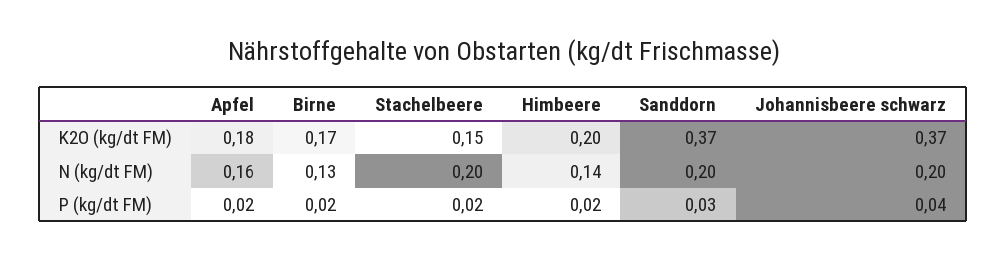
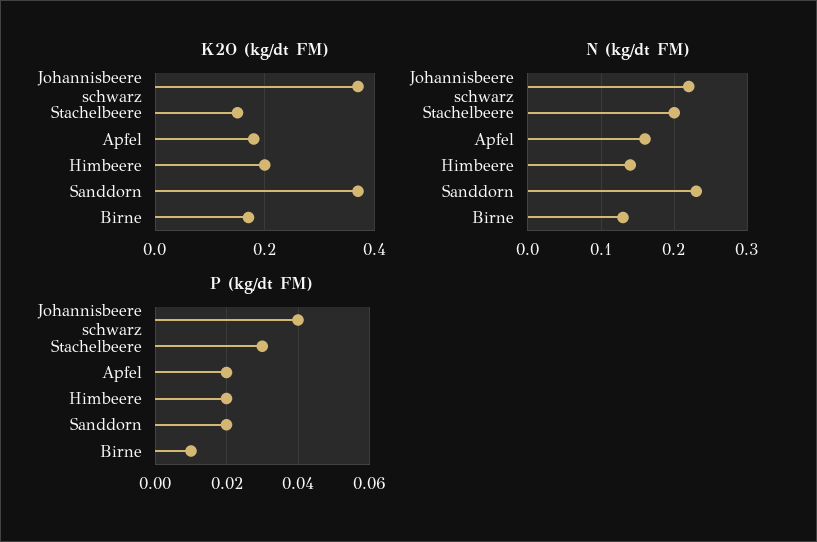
  {
    "K2O (kg/dt FM)": {
      "Apfel": 0.18,
      "Birne": 0.17,
      "Stachelbeere": 0.15,
      "Himbeere": 0.2,
      "Sanddorn": 0.37,
      "Johannisbeere schwarz": 0.37
    },
    "N (kg/dt FM)": {
      "Apfel": 0.16,
      "Birne": 0.13,
      "Stachelbeere": 0.2,
      "Himbeere": 0.14,
-     "Sanddorn": 0.2,
+     "Sanddorn": 0.23,
-     "Johannisbeere schwarz": 0.2
+     "Johannisbeere schwarz": 0.22
    },
    "P (kg/dt FM)": {
      "Apfel": 0.02,
-     "Birne": 0.02,
+     "Birne": 0.01,
-     "Stachelbeere": 0.02,
+     "Stachelbeere": 0.03,
      "Himbeere": 0.02,
-     "Sanddorn": 0.03,
+     "Sanddorn": 0.02,
      "Johannisbeere schwarz": 0.04
    }
  }

